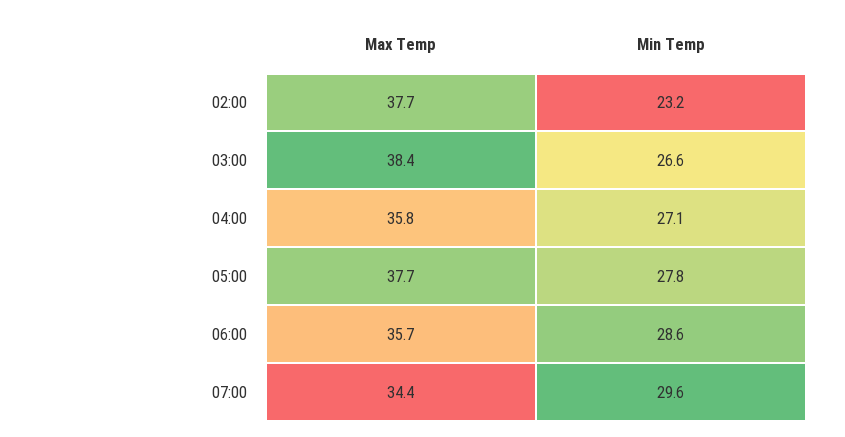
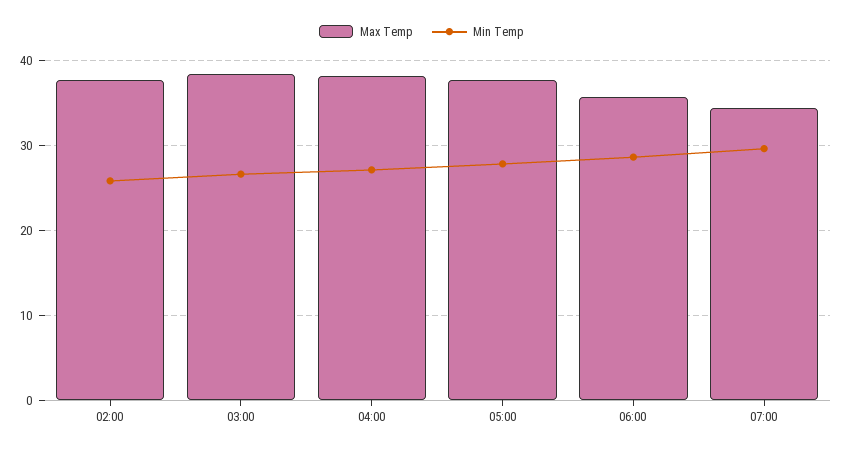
  {
    "Max Temp": {
      "02:00": 37.7,
      "03:00": 38.4,
-     "04:00": 35.8,
+     "04:00": 38,
      "05:00": 37.7,
      "06:00": 35.7,
      "07:00": 34.4
    },
    "Min Temp": {
-     "02:00": 23.2,
+     "02:00": 26,
      "03:00": 26.6,
      "04:00": 27.1,
      "05:00": 27.8,
      "06:00": 28.6,
      "07:00": 29.6
    }
  }

